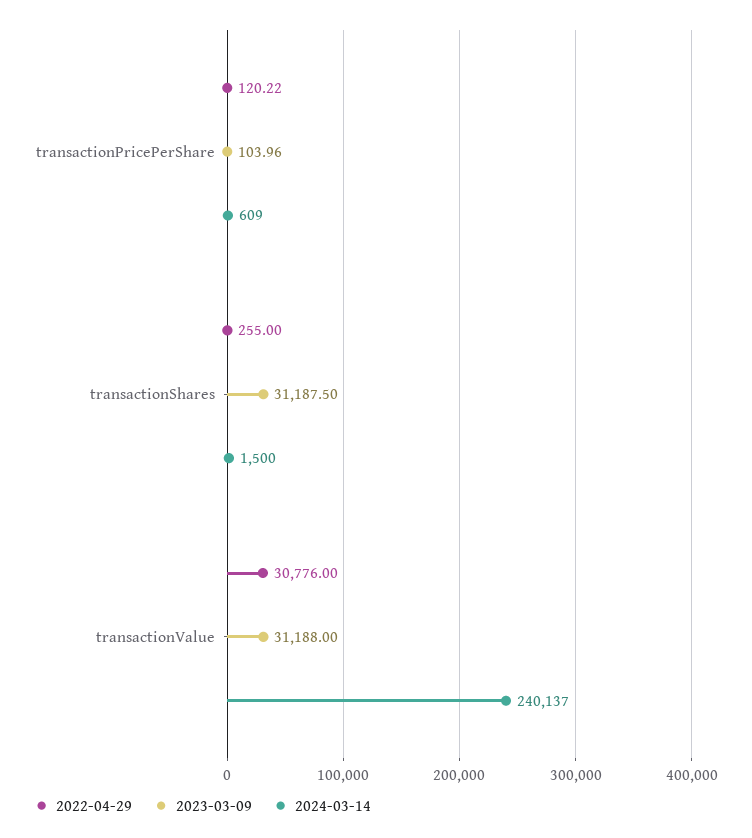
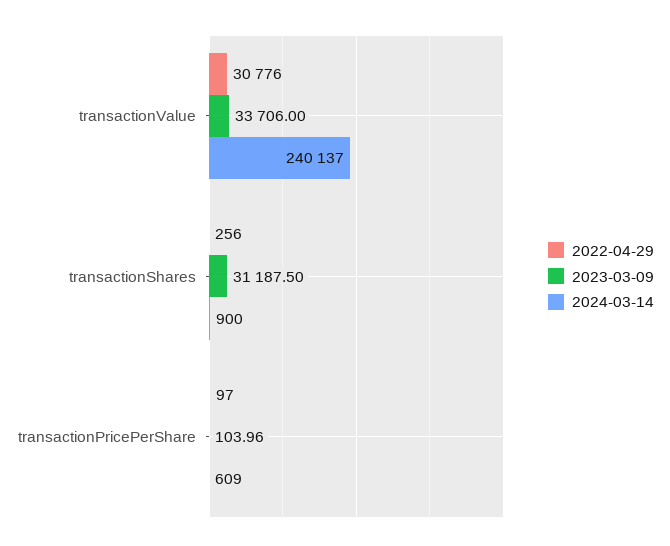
  {
    "2022-04-29": {
-     "transactionPricePerShare": 120.22,
+     "transactionPricePerShare": 97,
-     "transactionShares": 255,
+     "transactionShares": 256,
      "transactionValue": 30776
    },
    "2023-03-09": {
      "transactionPricePerShare": 103.96,
      "transactionShares": 31187.5,
-     "transactionValue": 31188
+     "transactionValue": 33706
    },
    "2024-03-14": {
      "transactionPricePerShare": 609,
-     "transactionShares": 1500,
+     "transactionShares": 900,
      "transactionValue": 240137
    }
  }

